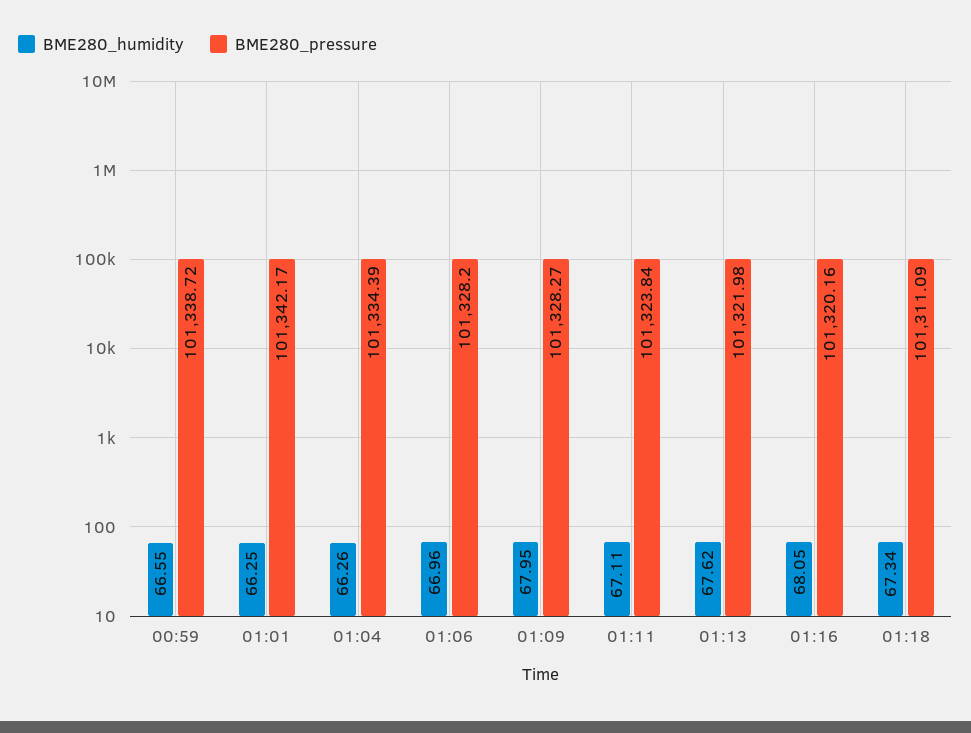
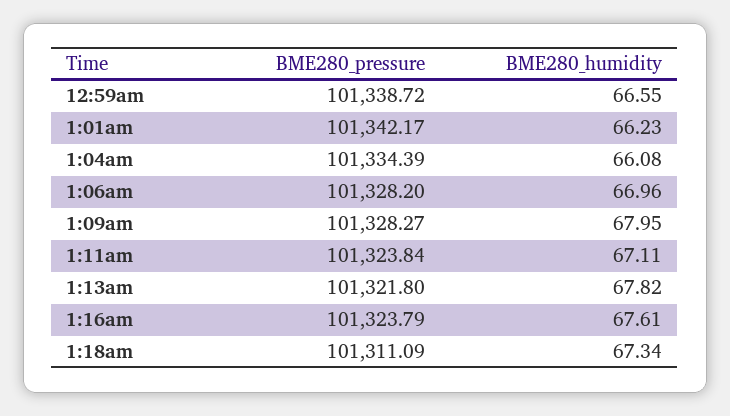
  {
    "BME280_humidity": {
      "00:59": 66.55,
-     "01:01": 66.25,
+     "01:01": 66.23,
-     "01:04": 66.26,
+     "01:04": 66.08,
      "01:06": 66.96,
      "01:09": 67.95,
      "01:11": 67.11,
-     "01:13": 67.62,
+     "01:13": 67.82,
-     "01:16": 68.05,
+     "01:16": 67.61,
      "01:18": 67.34
    },
    "BME280_pressure": {
      "00:59": 101338.72,
      "01:01": 101342.17,
      "01:04": 101334.39,
      "01:06": 101328.2,
      "01:09": 101328.27,
      "01:11": 101323.84,
-     "01:13": 101321.98,
+     "01:13": 101321.8,
-     "01:16": 101320.16,
+     "01:16": 101323.79,
      "01:18": 101311.09
    }
  }

